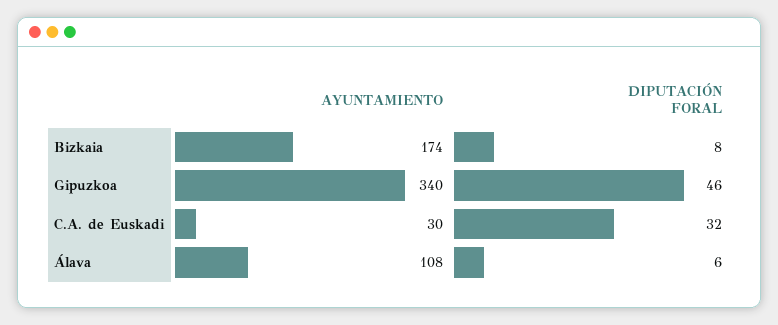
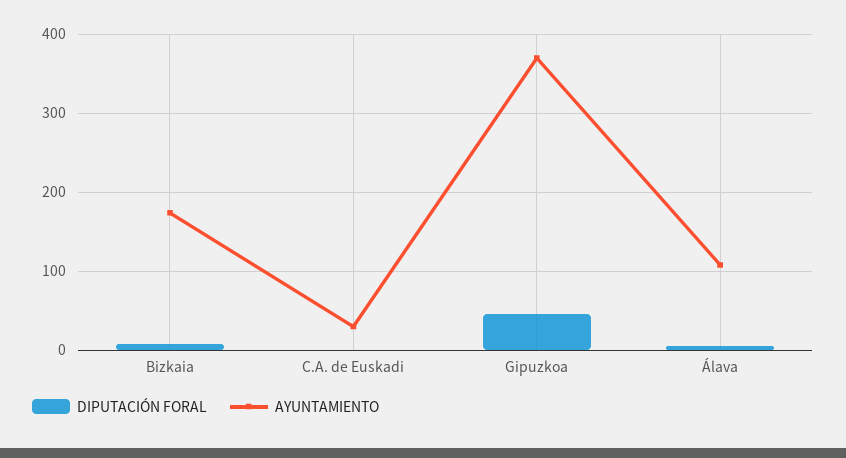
  {
    "AYUNTAMIENTO": {
      "Bizkaia": 174,
-     "Gipuzkoa": 340,
+     "Gipuzkoa": 370,
      "C.A. de Euskadi": 30,
      "Álava": 108
    },
    "DIPUTACIÓN FORAL": {
      "Bizkaia": 8,
      "Gipuzkoa": 46,
-     "C.A. de Euskadi": 32,
+     "C.A. de Euskadi": 0,
      "Álava": 6
    }
  }

